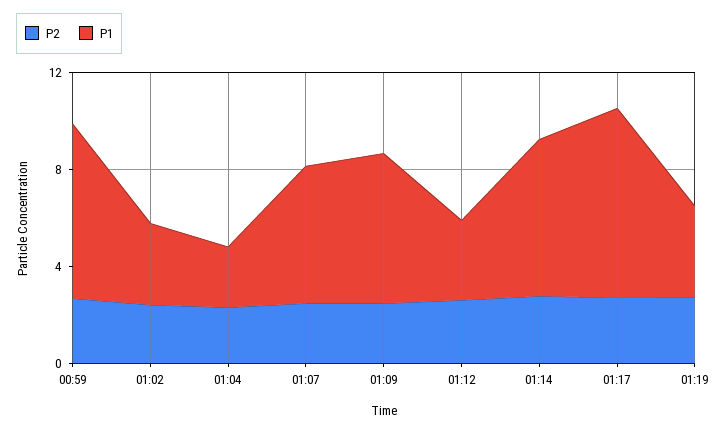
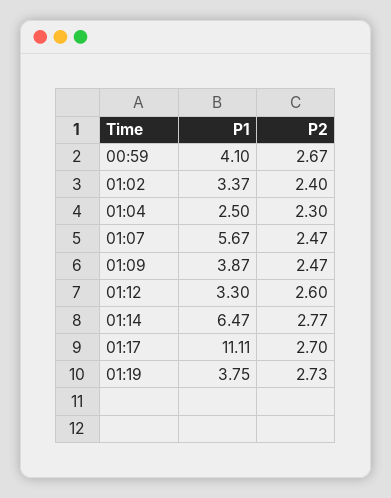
  {
    "P2": {
      "00:59": 2.67,
      "01:02": 2.4,
      "01:04": 2.3,
      "01:07": 2.47,
      "01:09": 2.47,
      "01:12": 2.6,
      "01:14": 2.77,
      "01:17": 2.7,
      "01:19": 2.73
    },
    "P1": {
-     "00:59": 7,
+     "00:59": 4.1,
      "01:02": 3.37,
      "01:04": 2.5,
      "01:07": 5.67,
-     "01:09": 6,
+     "01:09": 3.87,
      "01:12": 3.3,
      "01:14": 6.47,
-     "01:17": 8,
+     "01:17": 11.11,
      "01:19": 3.75
    }
  }

